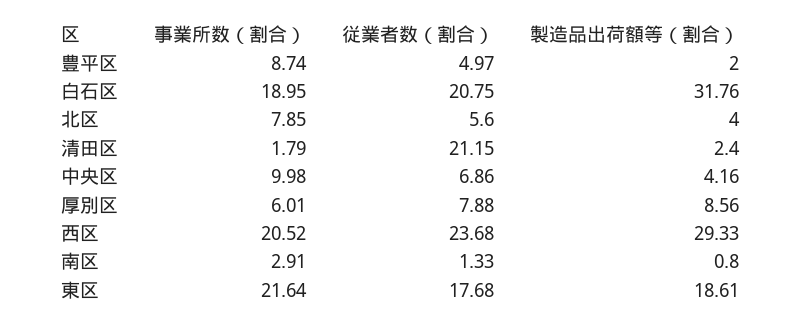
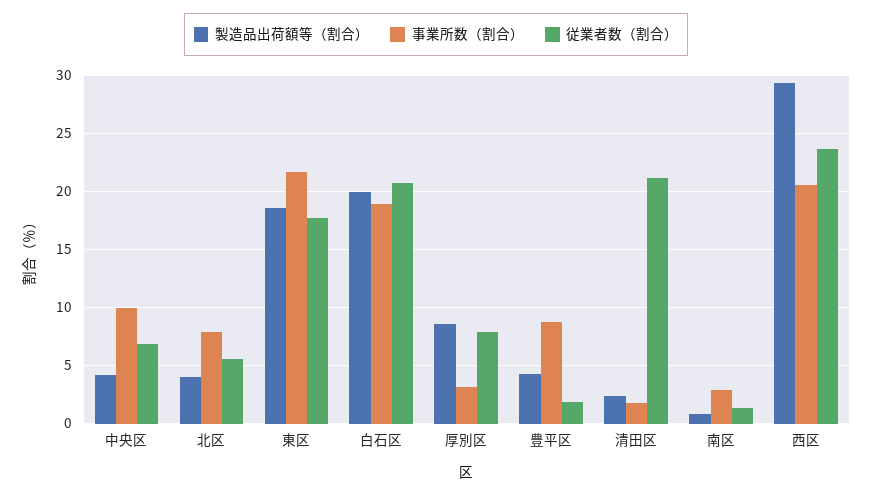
  {
    "事業所数（割合）": {
      "豊平区": 8.74,
      "白石区": 18.95,
      "北区": 7.85,
      "清田区": 1.79,
      "中央区": 9.98,
-     "厚別区": 6.01,
+     "厚別区": 3,
      "西区": 20.52,
      "南区": 2.91,
      "東区": 21.64
    },
    "従業者数（割合）": {
-     "豊平区": 4.97,
+     "豊平区": 2,
      "白石区": 20.75,
      "北区": 5.6,
      "清田区": 21.15,
      "中央区": 6.86,
      "厚別区": 7.88,
      "西区": 23.68,
      "南区": 1.33,
      "東区": 17.68
    },
    "製造品出荷額等（割合）": {
-     "豊平区": 2,
+     "豊平区": 4,
-     "白石区": 31.76,
+     "白石区": 20,
      "北区": 4,
      "清田区": 2.4,
      "中央区": 4.16,
      "厚別区": 8.56,
      "西区": 29.33,
      "南区": 0.8,
      "東区": 18.61
    }
  }

